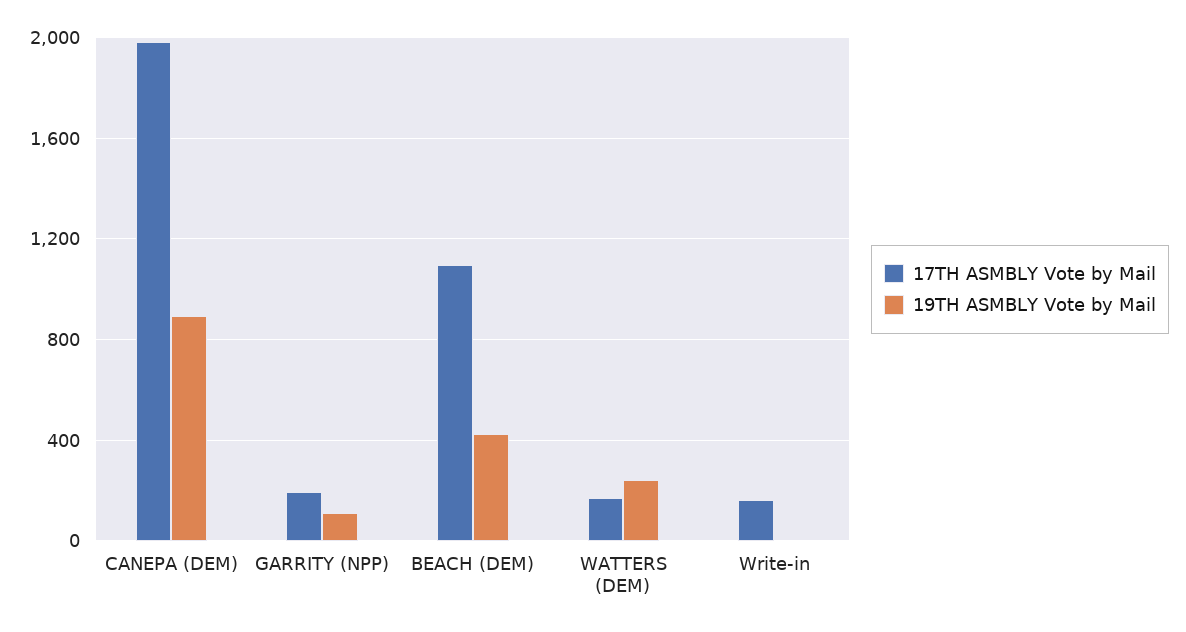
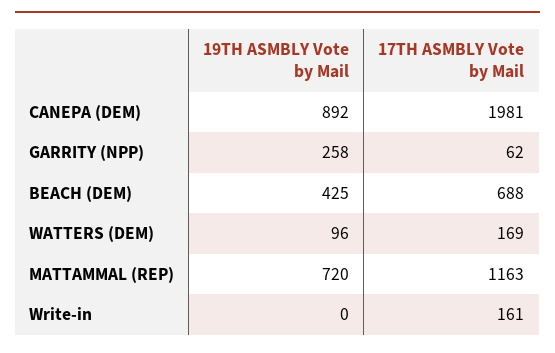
  {
    "17TH ASMBLY Vote by Mail": {
      "CANEPA (DEM)": 1981,
-     "GARRITY (NPP)": 200,
+     "GARRITY (NPP)": 62,
-     "BEACH (DEM)": 1100,
+     "BEACH (DEM)": 688,
      "WATTERS (DEM)": 169,
-     "Write-in": 161
+     "Write-in": 161,
+     "MATTAMMAL (REP)": 1163
    },
    "19TH ASMBLY Vote by Mail": {
      "CANEPA (DEM)": 892,
-     "GARRITY (NPP)": 100,
+     "GARRITY (NPP)": 258,
      "BEACH (DEM)": 425,
-     "WATTERS (DEM)": 250,
+     "WATTERS (DEM)": 96,
-     "Write-in": 0
+     "Write-in": 0,
+     "MATTAMMAL (REP)": 720
    }
  }

